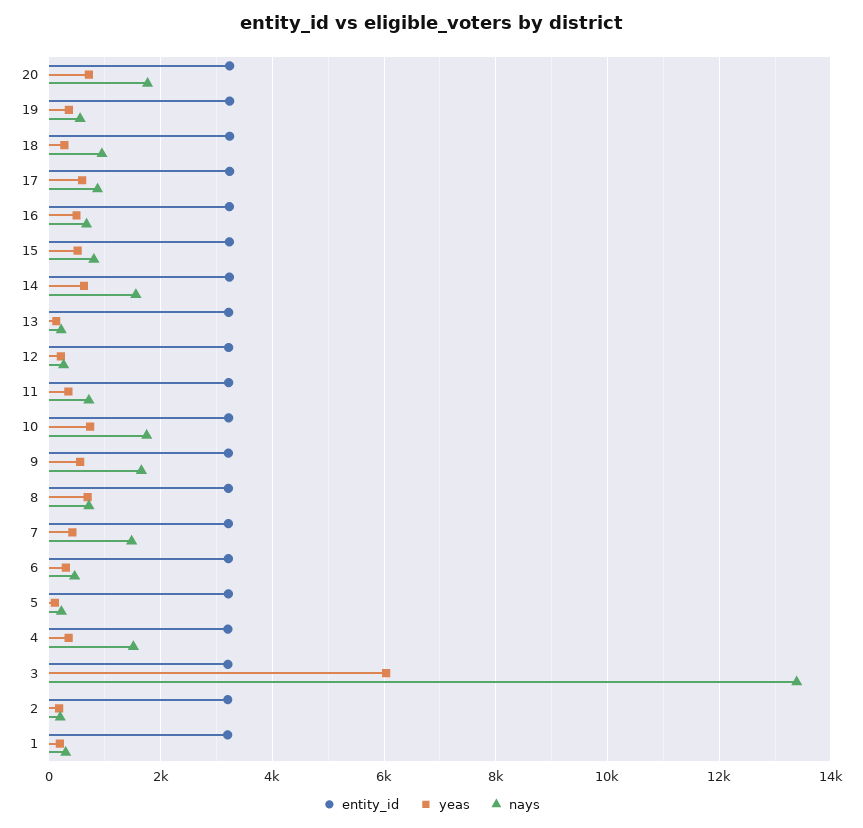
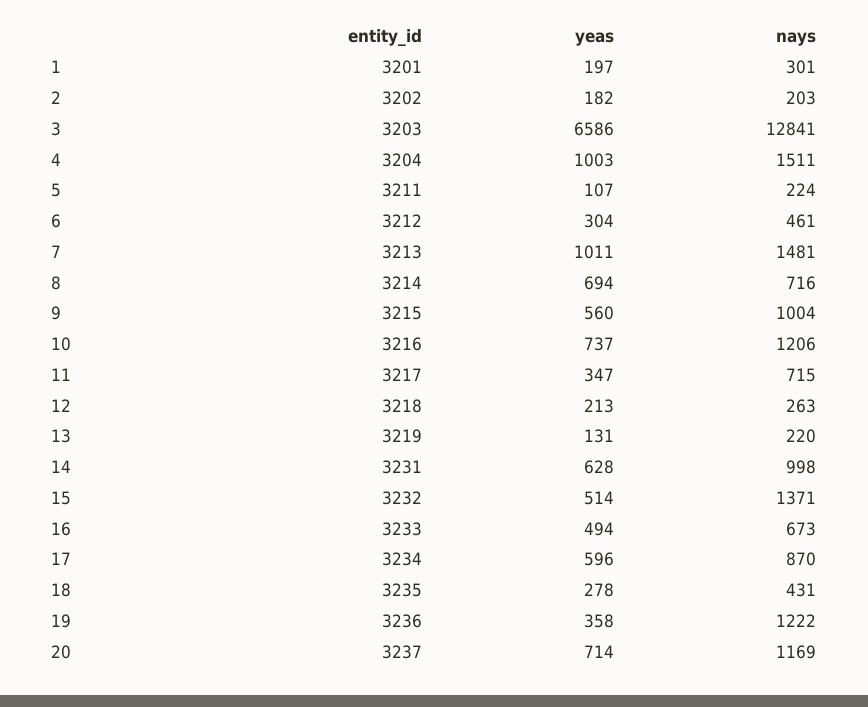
  {
    "entity_id": {
      "20": 3237,
      "19": 3236,
      "18": 3235,
      "17": 3234,
      "16": 3233,
      "15": 3232,
      "14": 3231,
      "13": 3219,
      "12": 3218,
      "11": 3217,
      "10": 3216,
      "9": 3215,
      "8": 3214,
      "7": 3213,
      "6": 3212,
      "5": 3211,
      "4": 3204,
      "3": 3203,
      "2": 3202,
      "1": 3201
    },
    "yeas": {
      "20": 714,
      "19": 358,
      "18": 278,
      "17": 596,
      "16": 494,
      "15": 514,
      "14": 628,
      "13": 131,
      "12": 213,
      "11": 347,
      "10": 737,
      "9": 560,
      "8": 694,
-     "7": 400,
+     "7": 1011,
      "6": 304,
      "5": 107,
-     "4": 400,
+     "4": 1003,
-     "3": 6000,
+     "3": 6586,
      "2": 182,
      "1": 197
    },
    "nays": {
-     "20": 1800,
+     "20": 1169,
-     "19": 600,
+     "19": 1222,
-     "18": 1000,
+     "18": 431,
      "17": 870,
      "16": 673,
-     "15": 800,
+     "15": 1371,
-     "14": 1600,
+     "14": 998,
      "13": 220,
      "12": 263,
      "11": 715,
-     "10": 1800,
+     "10": 1206,
-     "9": 1600,
+     "9": 1004,
      "8": 716,
      "7": 1481,
      "6": 461,
      "5": 224,
      "4": 1511,
-     "3": 13400,
+     "3": 12841,
      "2": 203,
      "1": 301
    }
  }

